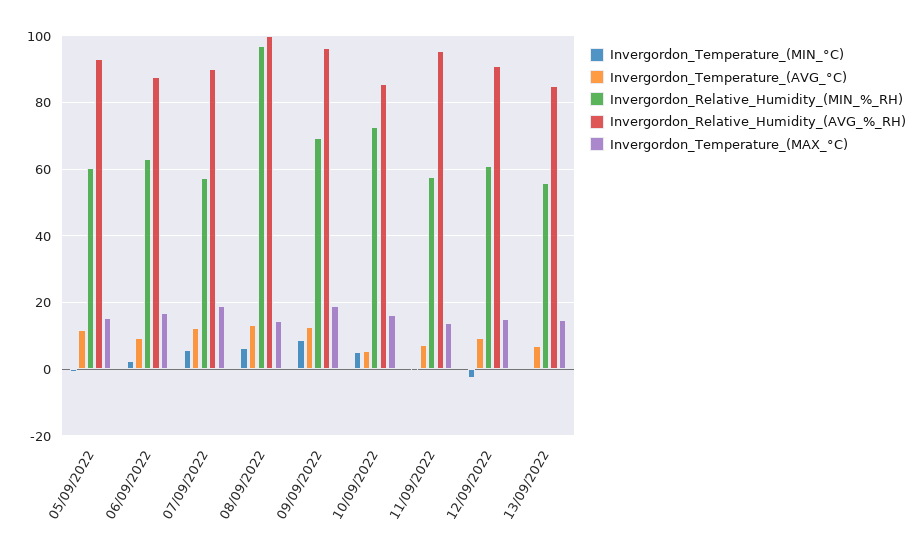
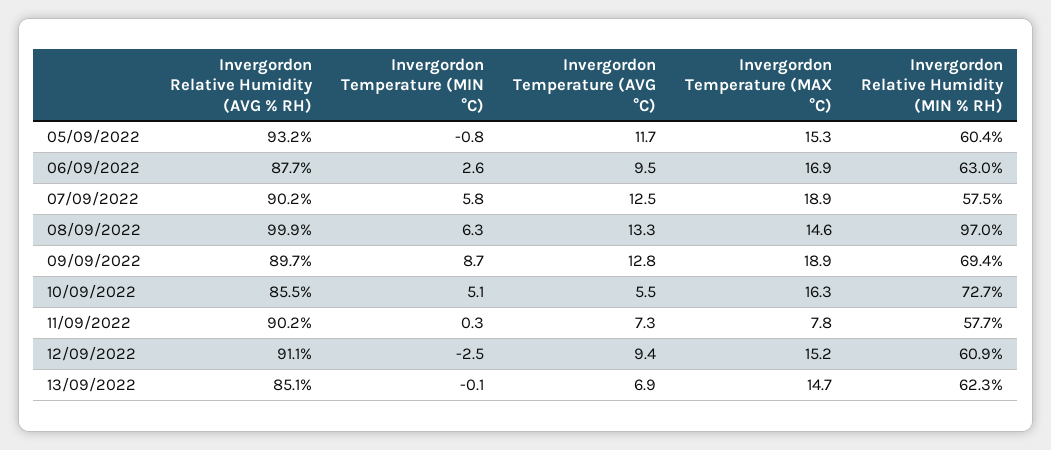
  {
    "Invergordon_Temperature_(MIN_°C)": {
      "05/09/2022": -0.8,
      "06/09/2022": 2.6,
      "07/09/2022": 5.8,
      "08/09/2022": 6.3,
      "09/09/2022": 8.7,
      "10/09/2022": 5.1,
      "11/09/2022": 0.3,
      "12/09/2022": -2.5,
      "13/09/2022": -0.1
    },
    "Invergordon_Temperature_(AVG_°C)": {
      "05/09/2022": 11.7,
      "06/09/2022": 9.5,
      "07/09/2022": 12.5,
      "08/09/2022": 13.3,
      "09/09/2022": 12.8,
      "10/09/2022": 5.5,
      "11/09/2022": 7.3,
      "12/09/2022": 9.4,
      "13/09/2022": 6.9
    },
    "Invergordon_Relative_Humidity_(MIN_%_RH)": {
      "05/09/2022": 60.4,
      "06/09/2022": 63,
      "07/09/2022": 57.5,
      "08/09/2022": 97,
      "09/09/2022": 69.4,
      "10/09/2022": 72.7,
      "11/09/2022": 57.7,
      "12/09/2022": 60.9,
-     "13/09/2022": 56
+     "13/09/2022": 62.3
    },
    "Invergordon_Relative_Humidity_(AVG_%_RH)": {
      "05/09/2022": 93.2,
      "06/09/2022": 87.7,
      "07/09/2022": 90.2,
      "08/09/2022": 99.9,
-     "09/09/2022": 96,
+     "09/09/2022": 89.7,
      "10/09/2022": 85.5,
-     "11/09/2022": 96,
+     "11/09/2022": 90.2,
      "12/09/2022": 91.1,
      "13/09/2022": 85.1
    },
    "Invergordon_Temperature_(MAX_°C)": {
      "05/09/2022": 15.3,
      "06/09/2022": 16.9,
      "07/09/2022": 18.9,
      "08/09/2022": 14.6,
      "09/09/2022": 18.9,
      "10/09/2022": 16.3,
-     "11/09/2022": 14,
+     "11/09/2022": 7.8,
      "12/09/2022": 15.2,
      "13/09/2022": 14.7
    }
  }

